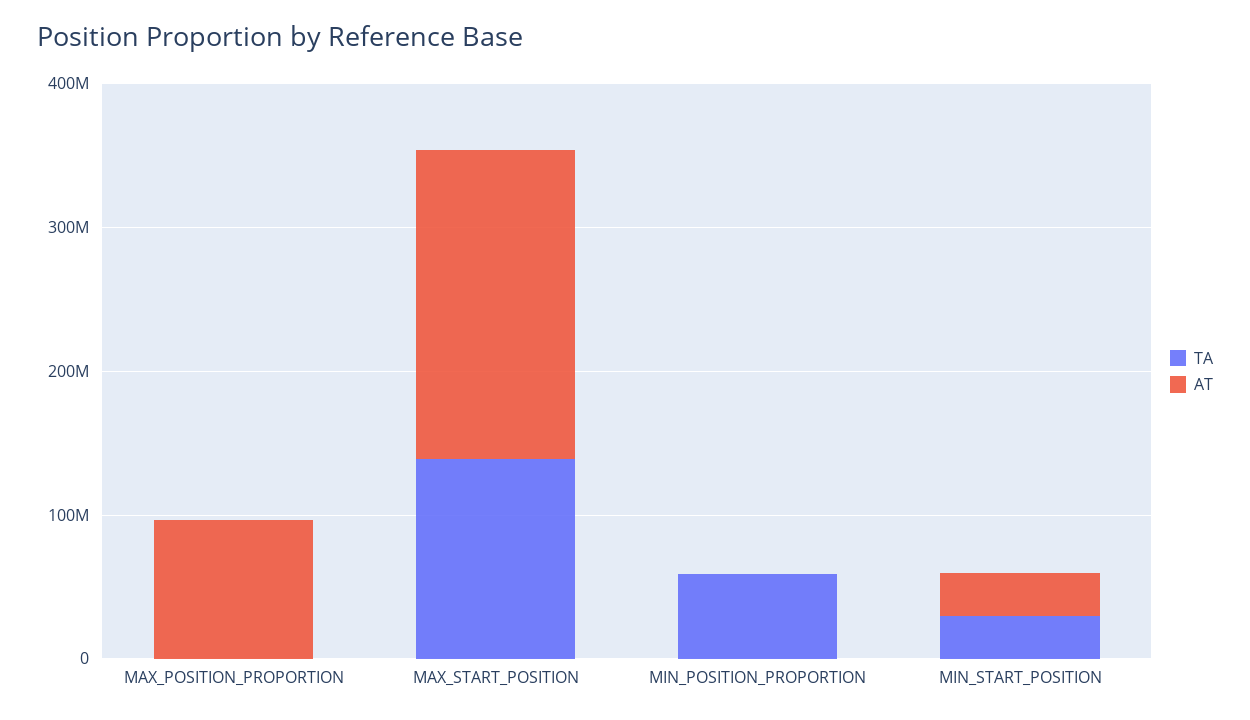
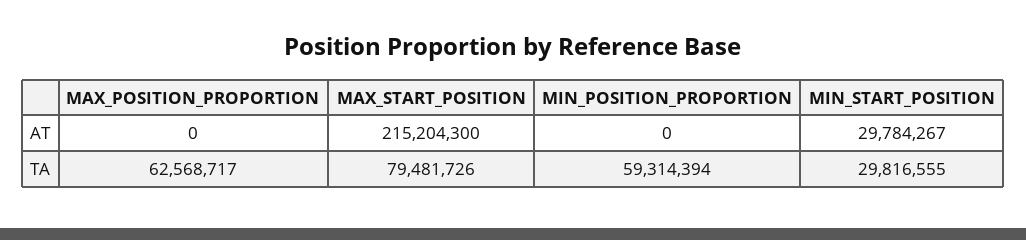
  {
    "TA": {
-     "MAX_POSITION_PROPORTION": 0,
+     "MAX_POSITION_PROPORTION": 62568717,
-     "MAX_START_POSITION": 140000000,
+     "MAX_START_POSITION": 79481726,
      "MIN_POSITION_PROPORTION": 59314394,
      "MIN_START_POSITION": 29816555
    },
    "AT": {
-     "MAX_POSITION_PROPORTION": 100000000,
+     "MAX_POSITION_PROPORTION": 0,
      "MAX_START_POSITION": 215204300,
      "MIN_POSITION_PROPORTION": 0,
      "MIN_START_POSITION": 29784267
    }
  }

